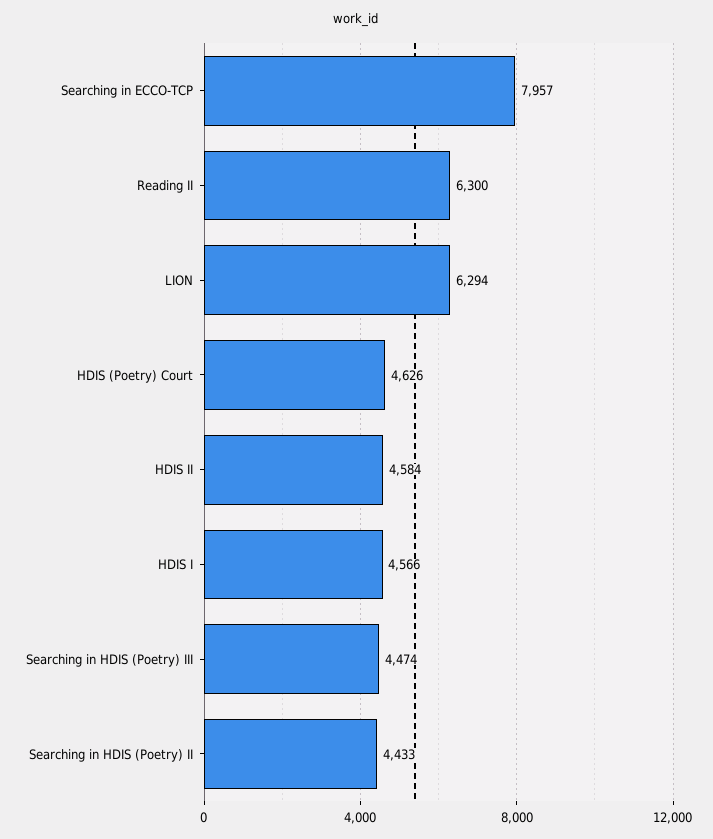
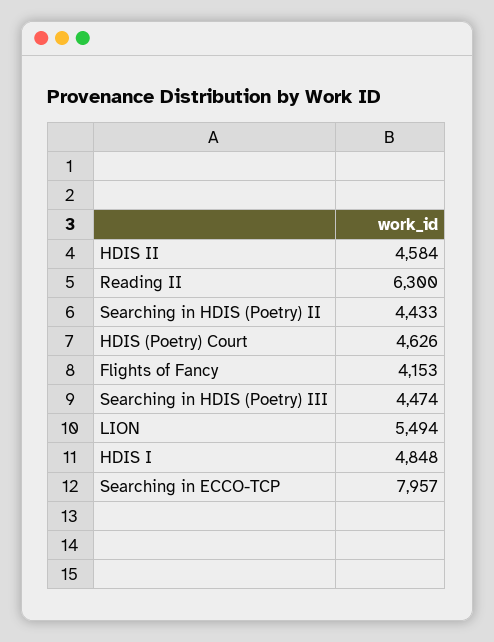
  {
    "Searching in ECCO-TCP": 7957,
    "Reading II": 6300,
-   "LION": 6294,
+   "LION": 5494,
    "HDIS (Poetry) Court": 4626,
    "HDIS II": 4584,
-   "HDIS I": 4566,
+   "HDIS I": 4848,
    "Searching in HDIS (Poetry) III": 4474,
-   "Searching in HDIS (Poetry) II": 4433
+   "Searching in HDIS (Poetry) II": 4433,
+   "Flights of Fancy": 4153
  }

